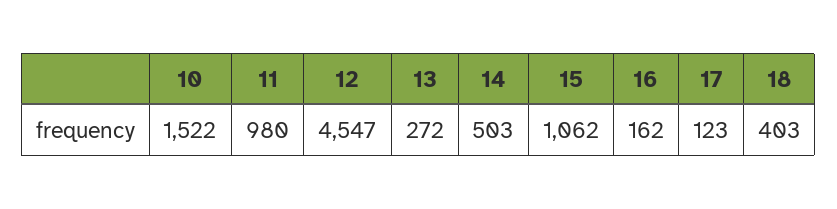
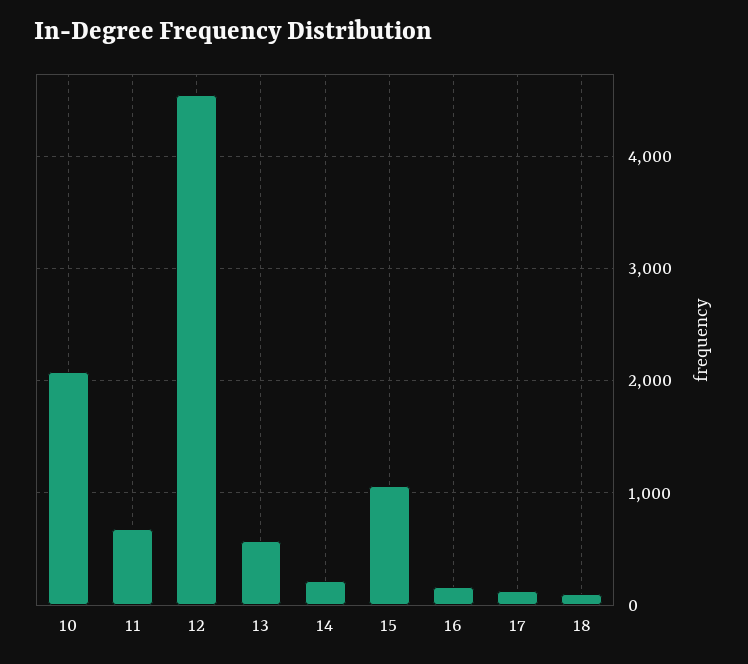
  {
-   "10": 1522,
+   "10": 2100,
-   "11": 980,
+   "11": 700,
    "12": 4547,
-   "13": 272,
+   "13": 600,
-   "14": 503,
+   "14": 200,
    "15": 1062,
    "16": 162,
    "17": 123,
-   "18": 403
+   "18": 100
  }

